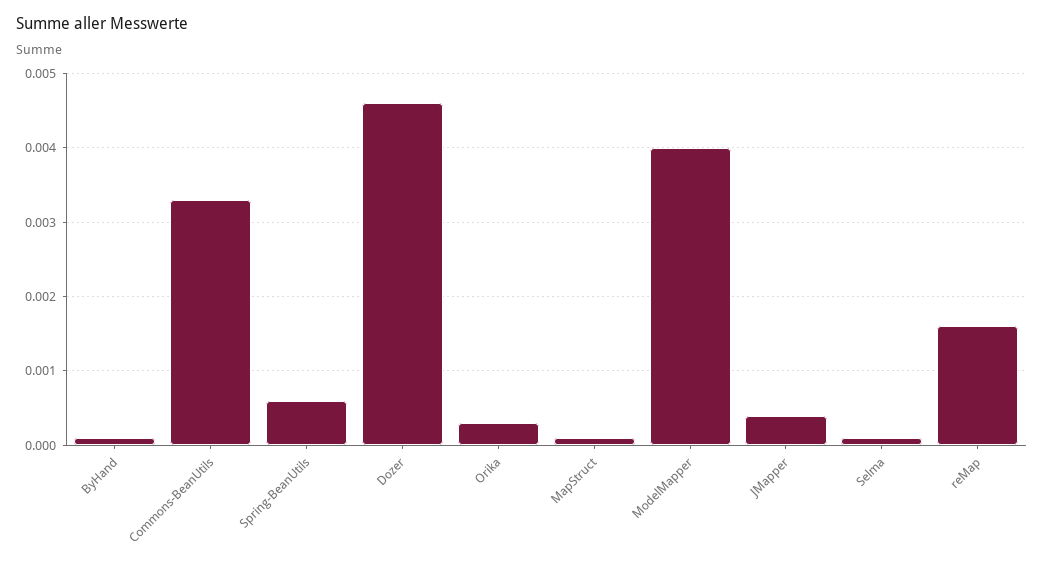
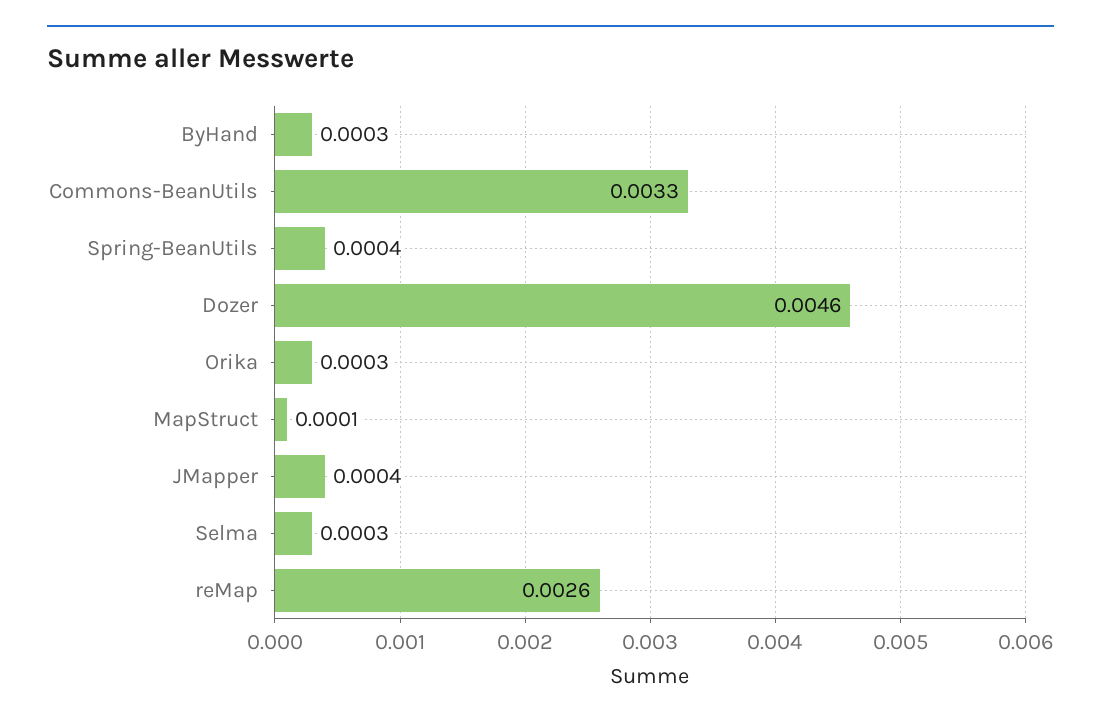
  {
-   "ByHand": 0.0001,
+   "ByHand": 0.0003,
    "Commons-BeanUtils": 0.0033,
-   "Spring-BeanUtils": 0.0006,
+   "Spring-BeanUtils": 0.0004,
    "Dozer": 0.0046,
    "Orika": 0.0003,
    "MapStruct": 0.0001,
-   "ModelMapper": 0.004,
    "JMapper": 0.0004,
-   "Selma": 0.0001,
+   "Selma": 0.0003,
-   "reMap": 0.0016
+   "reMap": 0.0026
  }

